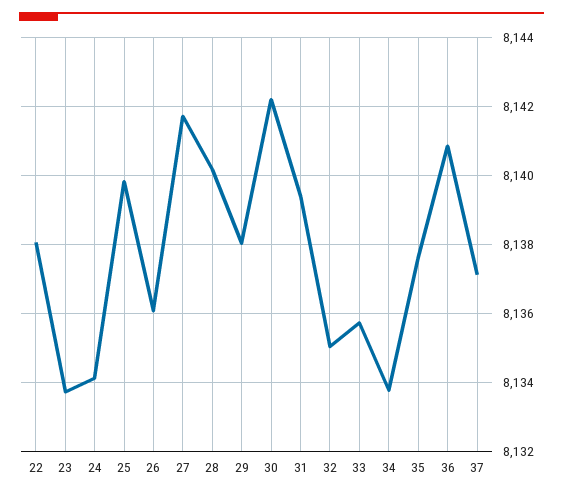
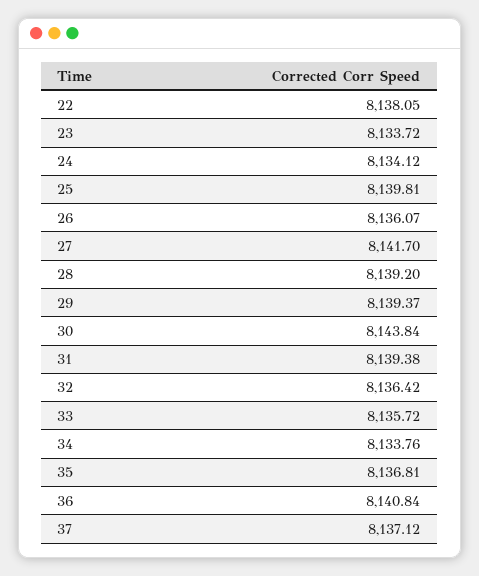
  {
    "22": 8138.05,
    "23": 8133.72,
    "24": 8134.12,
    "25": 8139.81,
    "26": 8136.07,
    "27": 8141.7,
-   "28": 8140.2,
+   "28": 8139.2,
-   "29": 8138,
+   "29": 8139.37,
-   "30": 8142.2,
+   "30": 8143.84,
    "31": 8139.38,
-   "32": 8135,
+   "32": 8136.42,
    "33": 8135.72,
    "34": 8133.76,
-   "35": 8137.6,
+   "35": 8136.81,
    "36": 8140.84,
    "37": 8137.12
  }

